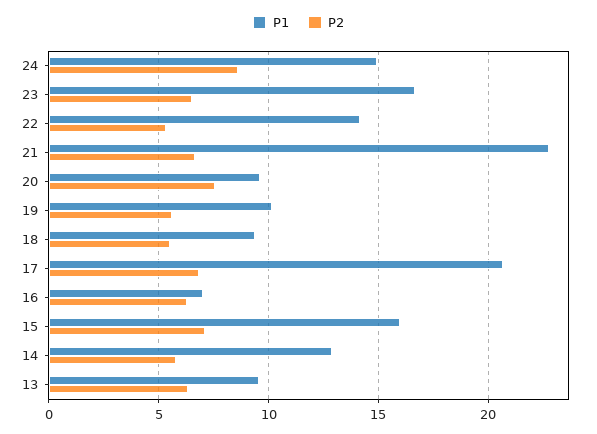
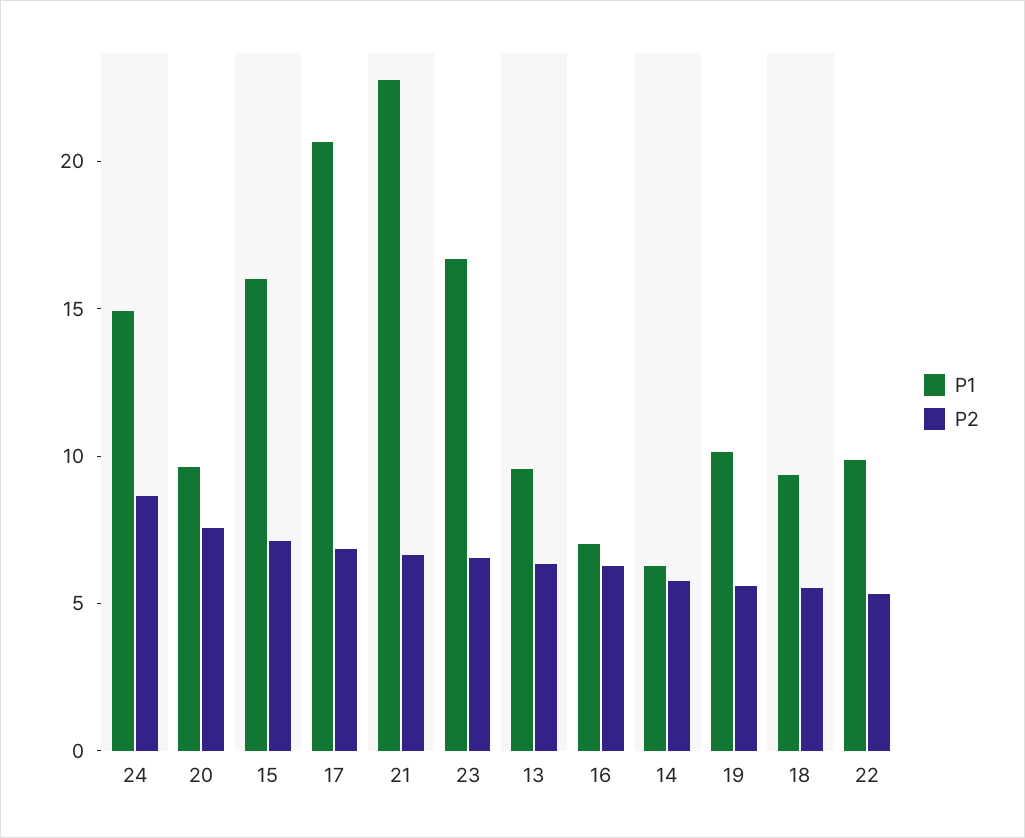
  {
    "P1": {
      "24": 15,
      "23": 16.5,
-     "22": 14,
+     "22": 10,
      "21": 23,
      "20": 9.5,
      "19": 10,
      "18": 9.5,
      "17": 20.5,
      "16": 7,
      "15": 16,
-     "14": 13,
+     "14": 6,
      "13": 9.5
    },
    "P2": {
      "24": 8.5,
      "23": 6.5,
      "22": 5.5,
      "21": 6.5,
      "20": 7.5,
      "19": 5.5,
      "18": 5.5,
      "17": 7,
      "16": 6.5,
      "15": 7,
      "14": 6,
      "13": 6.5
    }
  }

